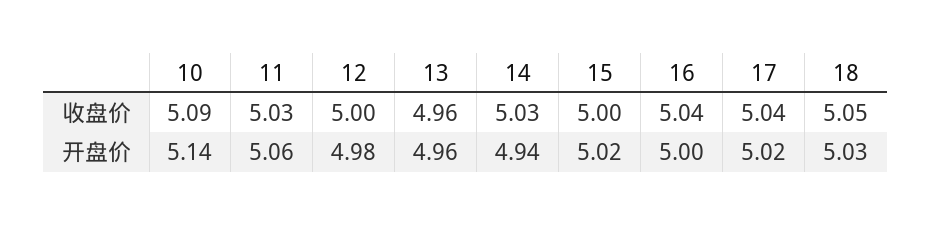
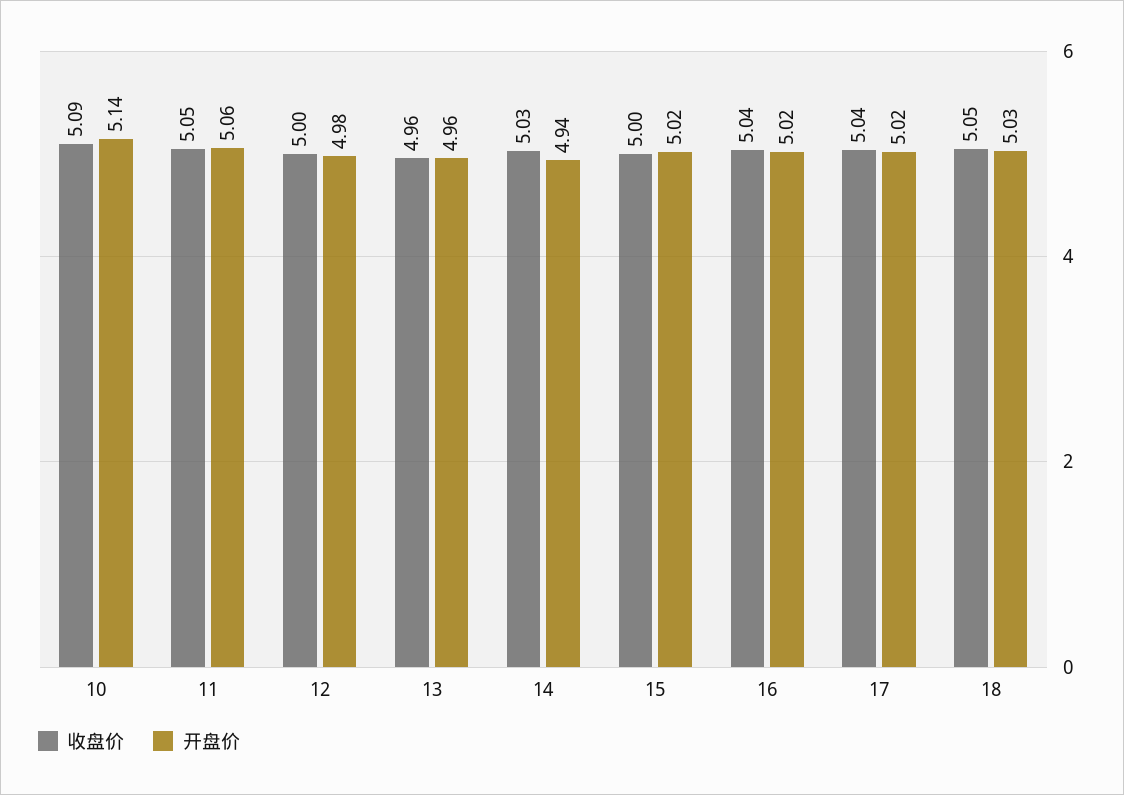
  {
    "收盘价": {
      "10": 5.09,
-     "11": 5.03,
+     "11": 5.05,
      "12": 5,
      "13": 4.96,
      "14": 5.03,
      "15": 5,
      "16": 5.04,
      "17": 5.04,
      "18": 5.05
    },
    "开盘价": {
      "10": 5.14,
      "11": 5.06,
      "12": 4.98,
      "13": 4.96,
      "14": 4.94,
      "15": 5.02,
-     "16": 5,
+     "16": 5.02,
      "17": 5.02,
      "18": 5.03
    }
  }

